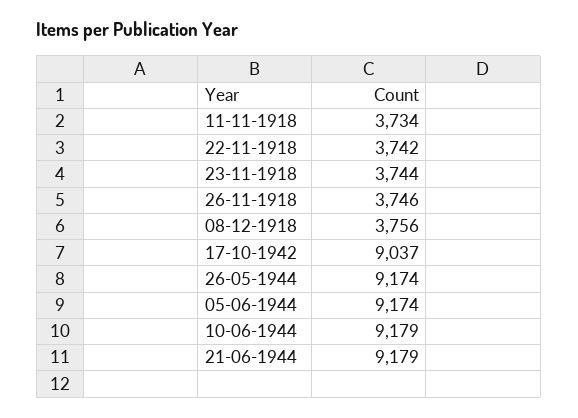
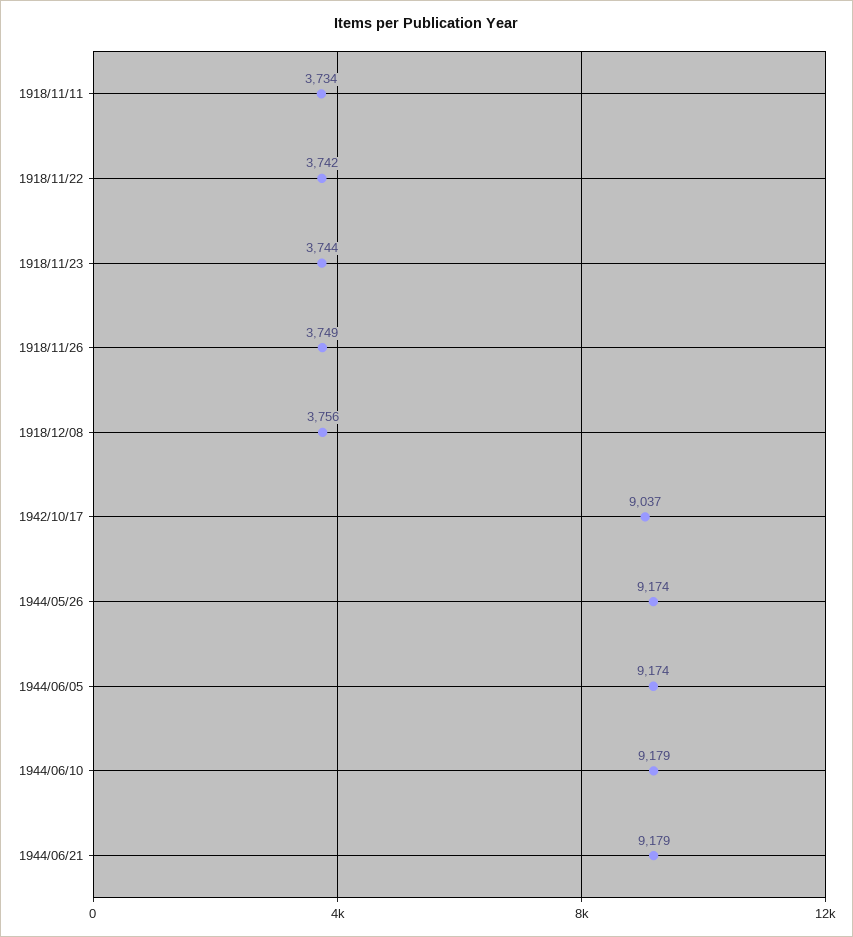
  {
    "11-11-1918": 3734,
    "22-11-1918": 3742,
    "23-11-1918": 3744,
-   "26-11-1918": 3746,
+   "26-11-1918": 3749,
    "08-12-1918": 3756,
    "17-10-1942": 9037,
    "26-05-1944": 9174,
    "05-06-1944": 9174,
    "10-06-1944": 9179,
    "21-06-1944": 9179
  }

